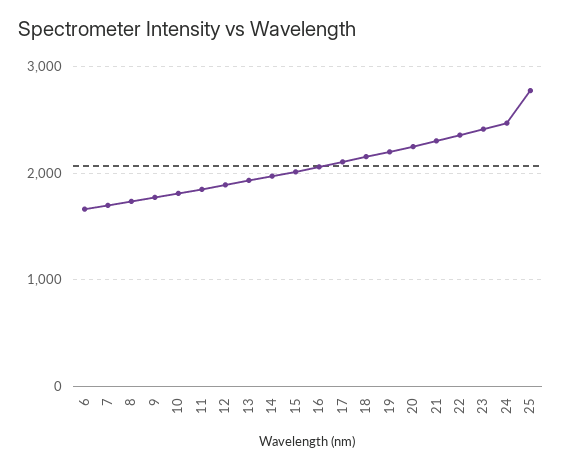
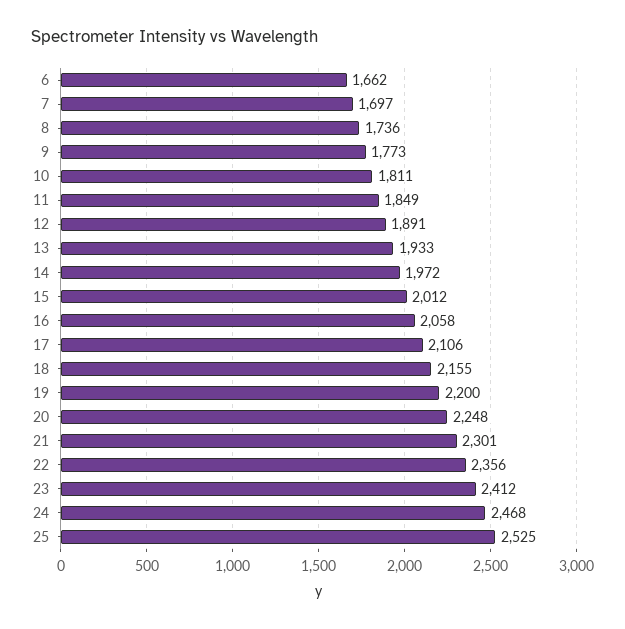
  {
    "6": 1662,
    "7": 1697,
    "8": 1736,
    "9": 1773,
    "10": 1811,
    "11": 1849,
    "12": 1891,
    "13": 1933,
    "14": 1972,
    "15": 2012,
    "16": 2058,
    "17": 2106,
    "18": 2155,
    "19": 2200,
    "20": 2248,
    "21": 2301,
    "22": 2356,
    "23": 2412,
    "24": 2468,
-   "25": 2800
+   "25": 2525
  }

